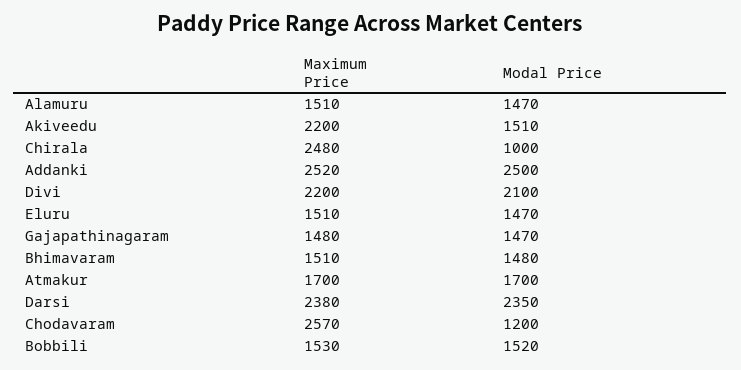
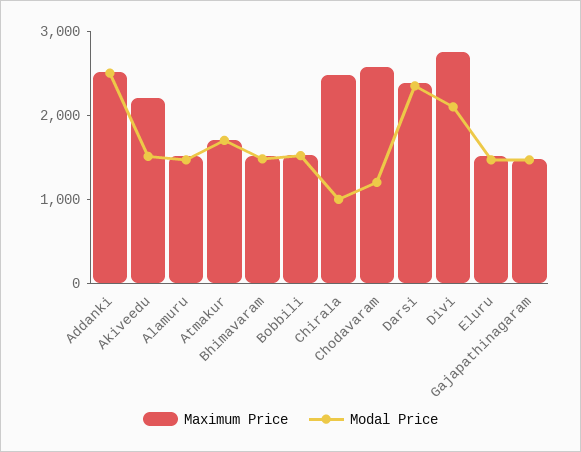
  {
    "Maximum Price": {
      "Alamuru": 1510,
      "Akiveedu": 2200,
      "Chirala": 2480,
      "Addanki": 2520,
-     "Divi": 2200,
+     "Divi": 2800,
      "Eluru": 1510,
      "Gajapathinagaram": 1480,
      "Bhimavaram": 1510,
      "Atmakur": 1700,
      "Darsi": 2380,
      "Chodavaram": 2570,
      "Bobbili": 1530
    },
    "Modal Price": {
      "Alamuru": 1470,
      "Akiveedu": 1510,
      "Chirala": 1000,
      "Addanki": 2500,
      "Divi": 2100,
      "Eluru": 1470,
      "Gajapathinagaram": 1470,
      "Bhimavaram": 1480,
      "Atmakur": 1700,
      "Darsi": 2350,
      "Chodavaram": 1200,
      "Bobbili": 1520
    }
  }

